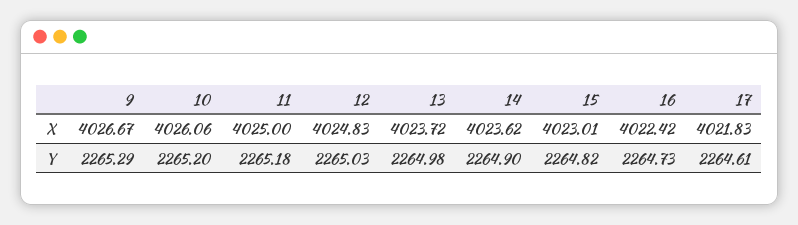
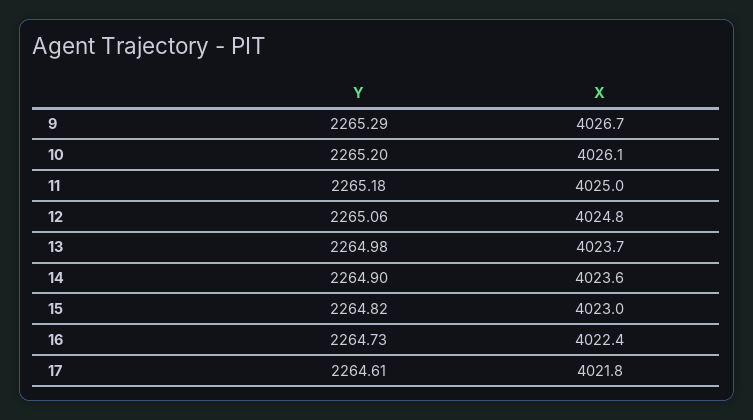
  {
    "9": {
      "X": 4026.67,
      "Y": 2265.29
    },
    "10": {
      "X": 4026.06,
      "Y": 2265.2
    },
    "11": {
      "X": 4025,
      "Y": 2265.18
    },
    "12": {
      "X": 4024.83,
-     "Y": 2265.03
+     "Y": 2265.06
    },
    "13": {
      "X": 4023.72,
      "Y": 2264.98
    },
    "14": {
      "X": 4023.62,
      "Y": 2264.9
    },
    "15": {
      "X": 4023.01,
      "Y": 2264.82
    },
    "16": {
      "X": 4022.42,
      "Y": 2264.73
    },
    "17": {
      "X": 4021.83,
      "Y": 2264.61
    }
  }

